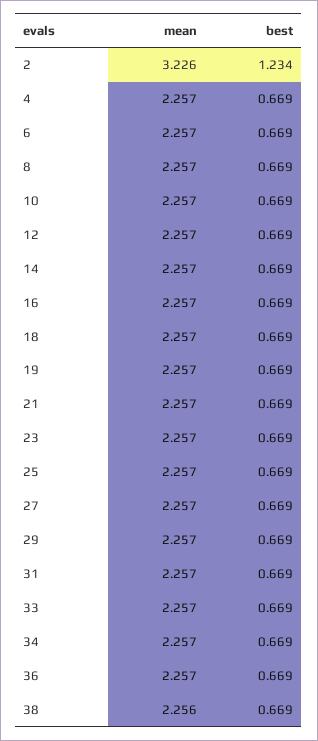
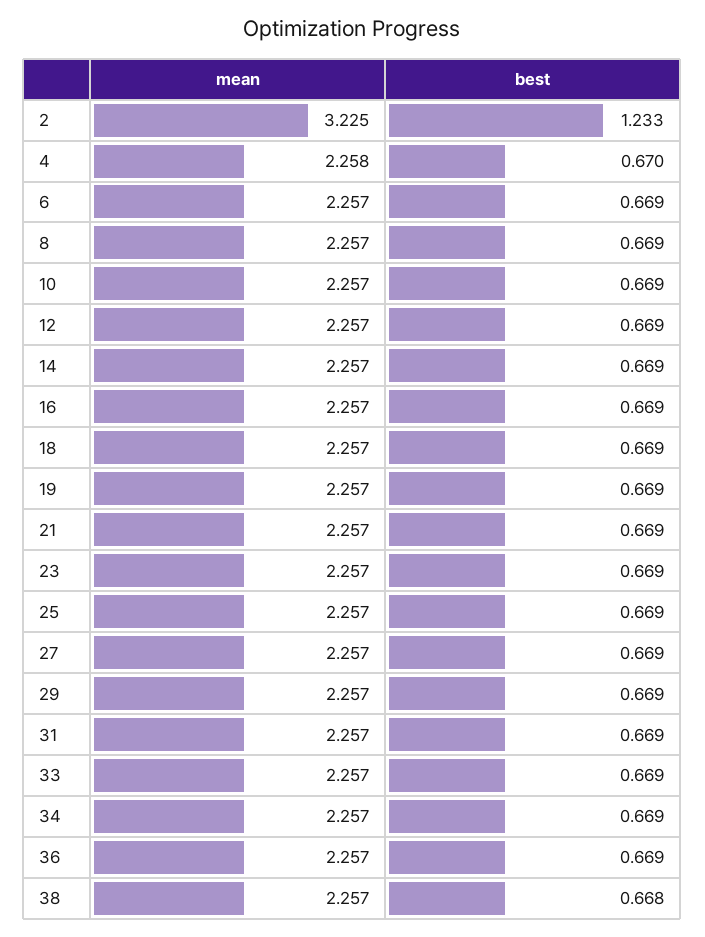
  {
    "mean": {
-     "2": 3.226,
+     "2": 3.225,
-     "4": 2.257,
+     "4": 2.258,
      "6": 2.257,
      "8": 2.257,
      "10": 2.257,
      "12": 2.257,
      "14": 2.257,
      "16": 2.257,
      "18": 2.257,
      "19": 2.257,
      "21": 2.257,
      "23": 2.257,
      "25": 2.257,
      "27": 2.257,
      "29": 2.257,
      "31": 2.257,
      "33": 2.257,
      "34": 2.257,
      "36": 2.257,
-     "38": 2.256
+     "38": 2.257
    },
    "best": {
-     "2": 1.234,
+     "2": 1.233,
-     "4": 0.669,
+     "4": 0.67,
      "6": 0.669,
      "8": 0.669,
      "10": 0.669,
      "12": 0.669,
      "14": 0.669,
      "16": 0.669,
      "18": 0.669,
      "19": 0.669,
      "21": 0.669,
      "23": 0.669,
      "25": 0.669,
      "27": 0.669,
      "29": 0.669,
      "31": 0.669,
      "33": 0.669,
      "34": 0.669,
      "36": 0.669,
-     "38": 0.669
+     "38": 0.668
    }
  }

